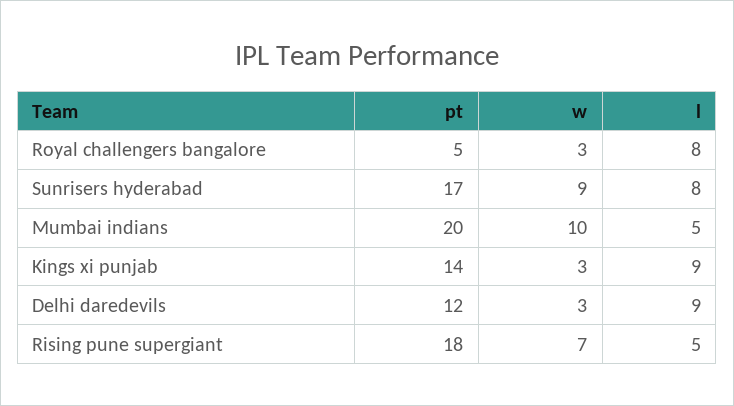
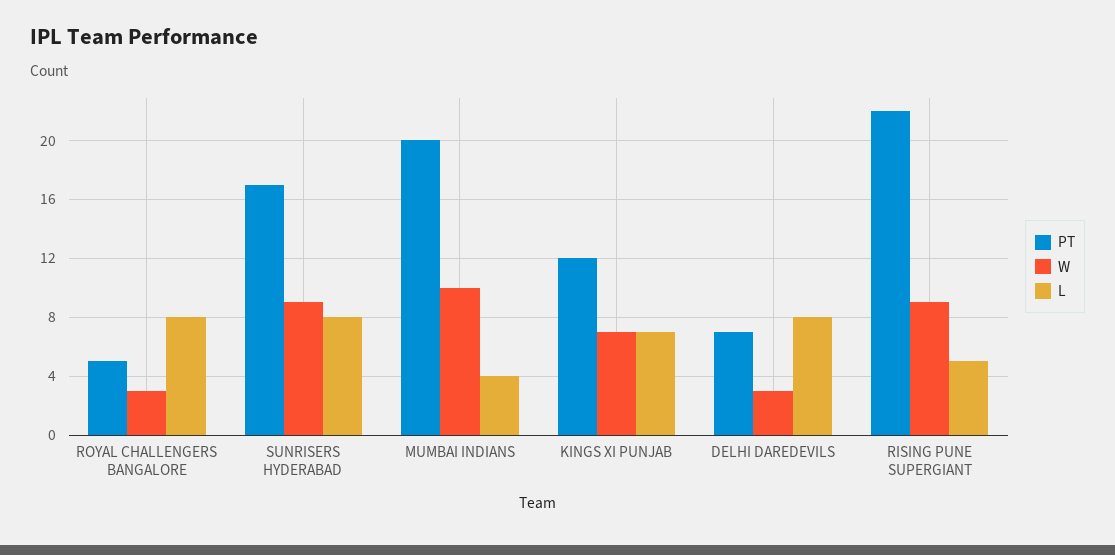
  {
    "pt": {
      "Royal challengers bangalore": 5,
      "Sunrisers hyderabad": 17,
      "Mumbai indians": 20,
-     "Kings xi punjab": 14,
+     "Kings xi punjab": 12,
-     "Delhi daredevils": 12,
+     "Delhi daredevils": 7,
-     "Rising pune supergiant": 18
+     "Rising pune supergiant": 22
    },
    "w": {
      "Royal challengers bangalore": 3,
      "Sunrisers hyderabad": 9,
      "Mumbai indians": 10,
-     "Kings xi punjab": 3,
+     "Kings xi punjab": 7,
      "Delhi daredevils": 3,
-     "Rising pune supergiant": 7
+     "Rising pune supergiant": 9
    },
    "l": {
      "Royal challengers bangalore": 8,
      "Sunrisers hyderabad": 8,
-     "Mumbai indians": 5,
+     "Mumbai indians": 4,
-     "Kings xi punjab": 9,
+     "Kings xi punjab": 7,
-     "Delhi daredevils": 9,
+     "Delhi daredevils": 8,
      "Rising pune supergiant": 5
    }
  }

